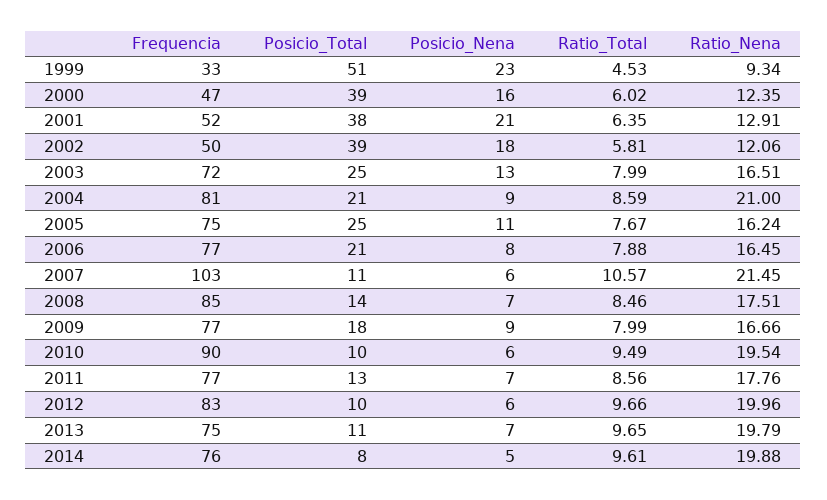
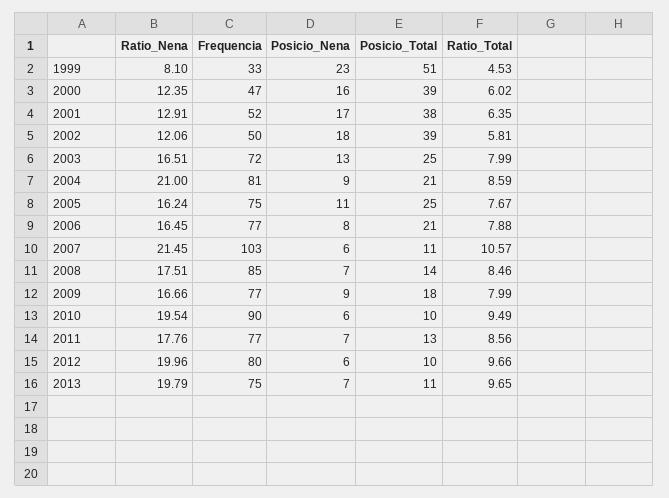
  {
    "Frequencia": {
      "1999": 33,
      "2000": 47,
      "2001": 52,
      "2002": 50,
      "2003": 72,
      "2004": 81,
      "2005": 75,
      "2006": 77,
      "2007": 103,
      "2008": 85,
      "2009": 77,
      "2010": 90,
      "2011": 77,
-     "2012": 83,
+     "2012": 80,
-     "2013": 75,
+     "2013": 75
-     "2014": 76
    },
    "Posicio_Total": {
      "1999": 51,
      "2000": 39,
      "2001": 38,
      "2002": 39,
      "2003": 25,
      "2004": 21,
      "2005": 25,
      "2006": 21,
      "2007": 11,
      "2008": 14,
      "2009": 18,
      "2010": 10,
      "2011": 13,
      "2012": 10,
-     "2013": 11,
+     "2013": 11
-     "2014": 8
    },
    "Posicio_Nena": {
      "1999": 23,
      "2000": 16,
-     "2001": 21,
+     "2001": 17,
      "2002": 18,
      "2003": 13,
      "2004": 9,
      "2005": 11,
      "2006": 8,
      "2007": 6,
      "2008": 7,
      "2009": 9,
      "2010": 6,
      "2011": 7,
      "2012": 6,
-     "2013": 7,
+     "2013": 7
-     "2014": 5
    },
    "Ratio_Total": {
      "1999": 4.53,
      "2000": 6.02,
      "2001": 6.35,
      "2002": 5.81,
      "2003": 7.99,
      "2004": 8.59,
      "2005": 7.67,
      "2006": 7.88,
      "2007": 10.57,
      "2008": 8.46,
      "2009": 7.99,
      "2010": 9.49,
      "2011": 8.56,
      "2012": 9.66,
-     "2013": 9.65,
+     "2013": 9.65
-     "2014": 9.61
    },
    "Ratio_Nena": {
-     "1999": 9.34,
+     "1999": 8.1,
      "2000": 12.35,
      "2001": 12.91,
      "2002": 12.06,
      "2003": 16.51,
      "2004": 21,
      "2005": 16.24,
      "2006": 16.45,
      "2007": 21.45,
      "2008": 17.51,
      "2009": 16.66,
      "2010": 19.54,
      "2011": 17.76,
      "2012": 19.96,
-     "2013": 19.79,
+     "2013": 19.79
-     "2014": 19.88
    }
  }

